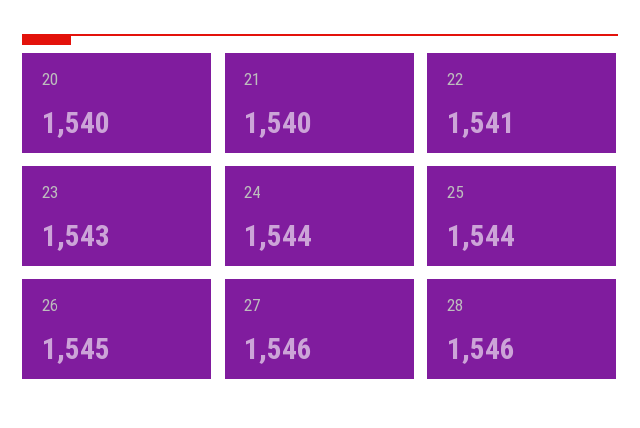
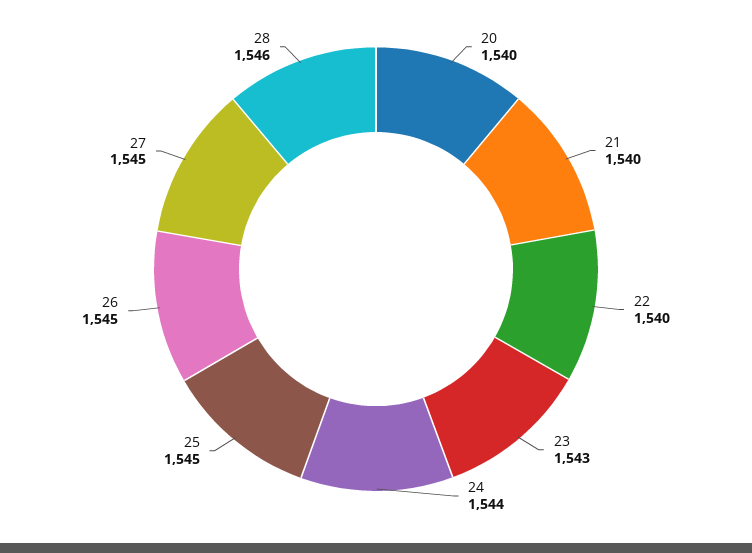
  {
    "20": 1540,
    "21": 1540,
-   "22": 1541,
+   "22": 1540,
    "23": 1543,
    "24": 1544,
-   "25": 1544,
+   "25": 1545,
    "26": 1545,
-   "27": 1546,
+   "27": 1545,
    "28": 1546
  }

